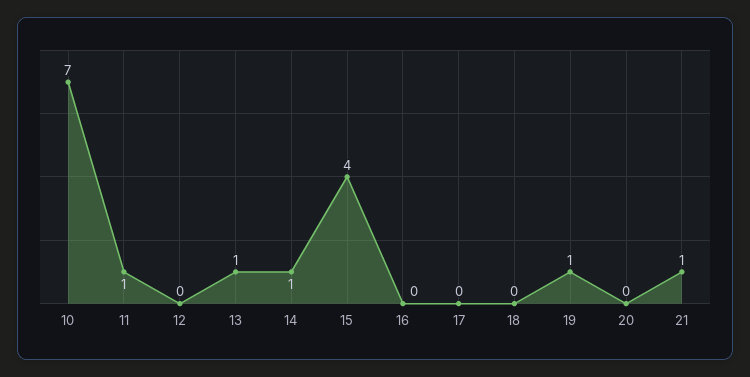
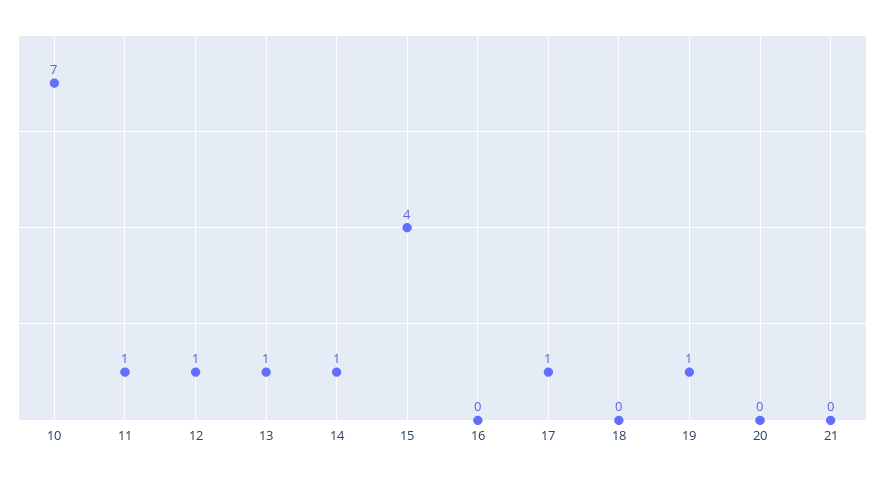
  {
    "10": 7,
    "11": 1,
-   "12": 0,
+   "12": 1,
    "13": 1,
    "14": 1,
    "15": 4,
    "16": 0,
-   "17": 0,
+   "17": 1,
    "18": 0,
    "19": 1,
    "20": 0,
-   "21": 1
+   "21": 0
  }

